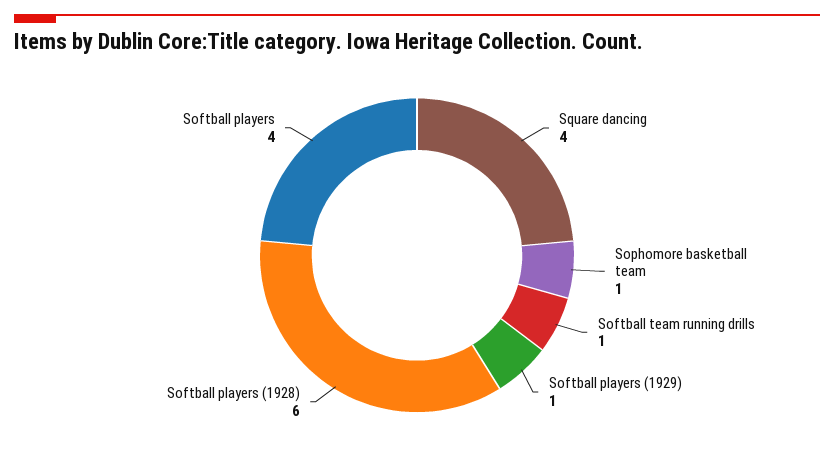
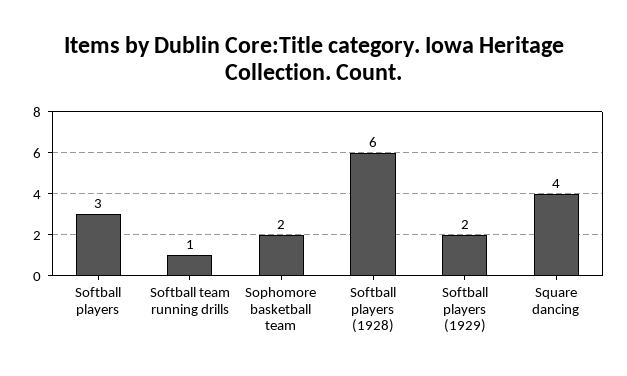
  {
    "Square dancing": 4,
-   "Sophomore basketball team": 1,
+   "Sophomore basketball team": 2,
    "Softball team running drills": 1,
-   "Softball players (1929)": 1,
+   "Softball players (1929)": 2,
    "Softball players (1928)": 6,
-   "Softball players": 4
+   "Softball players": 3
  }

